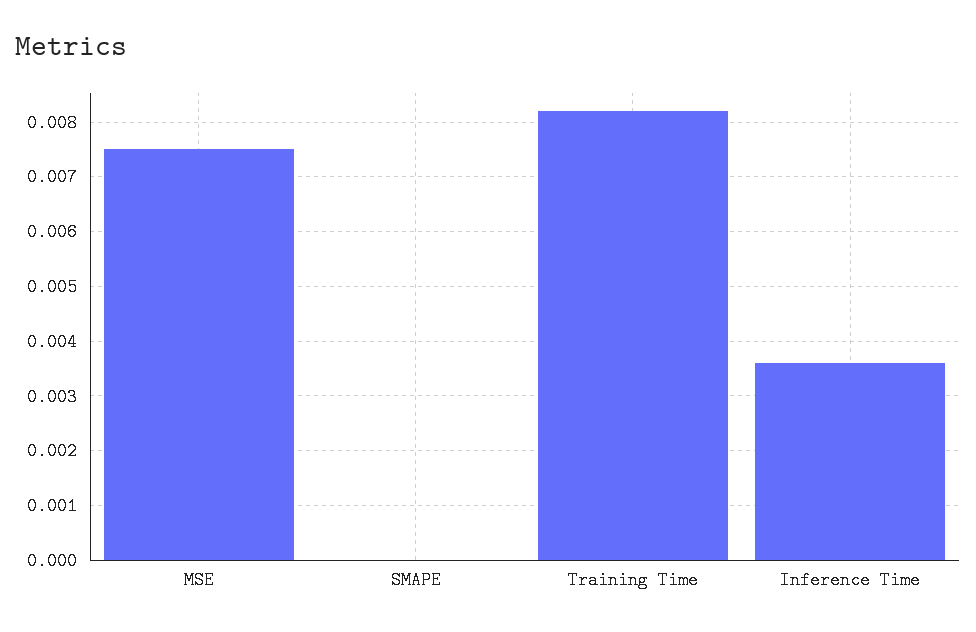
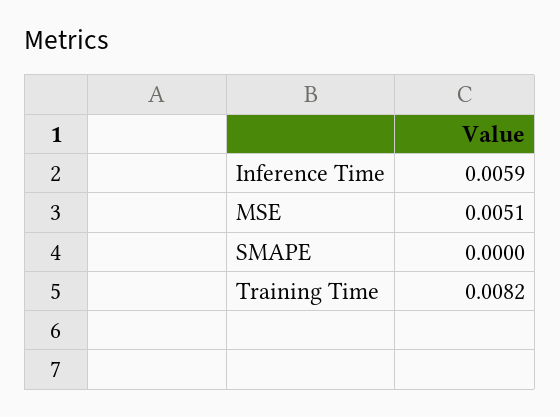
  {
-   "MSE": 0.0075,
+   "MSE": 0.0051,
    "SMAPE": 0,
    "Training Time": 0.0082,
-   "Inference Time": 0.0035
+   "Inference Time": 0.0059
  }

